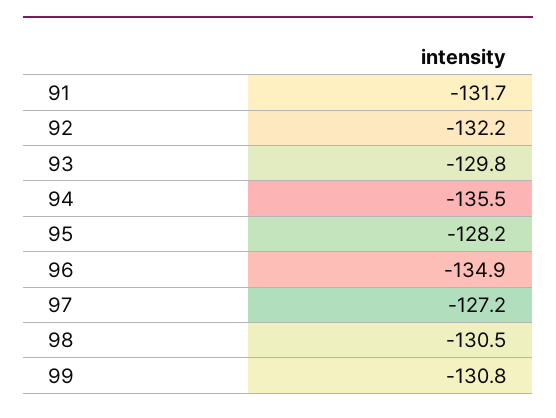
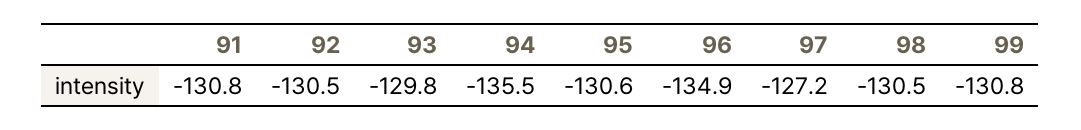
  {
-   "91": -131.7,
+   "91": -130.8,
-   "92": -132.2,
+   "92": -130.5,
    "93": -129.8,
    "94": -135.5,
-   "95": -128.2,
+   "95": -130.6,
    "96": -134.9,
    "97": -127.2,
    "98": -130.5,
    "99": -130.8
  }

